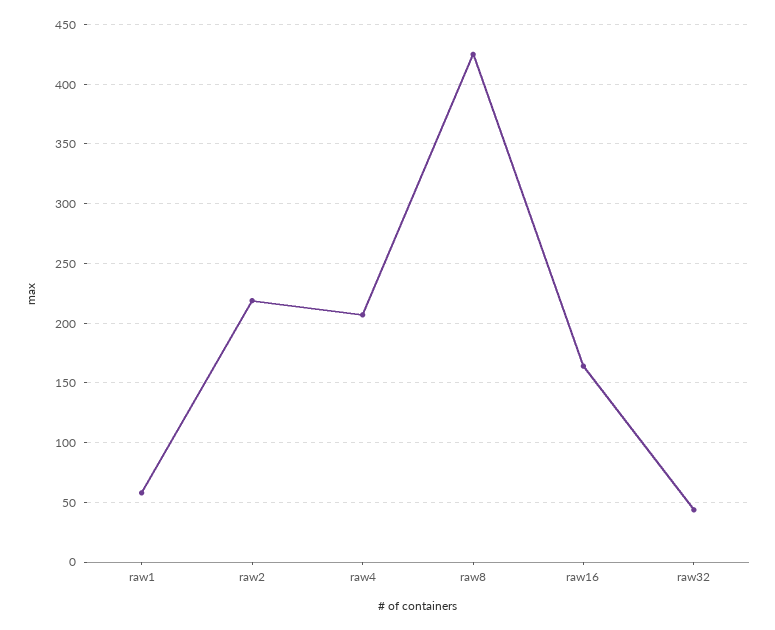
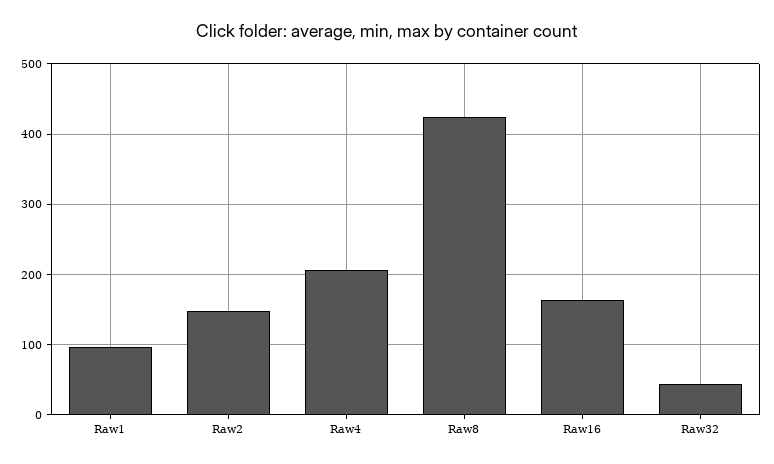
  {
-   "raw1": 60,
+   "raw1": 100,
-   "raw2": 220,
+   "raw2": 150,
    "raw4": 210,
    "raw8": 430,
    "raw16": 160,
    "raw32": 40
  }

